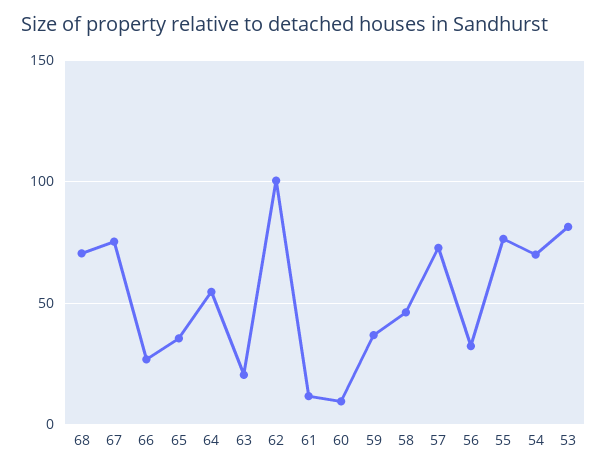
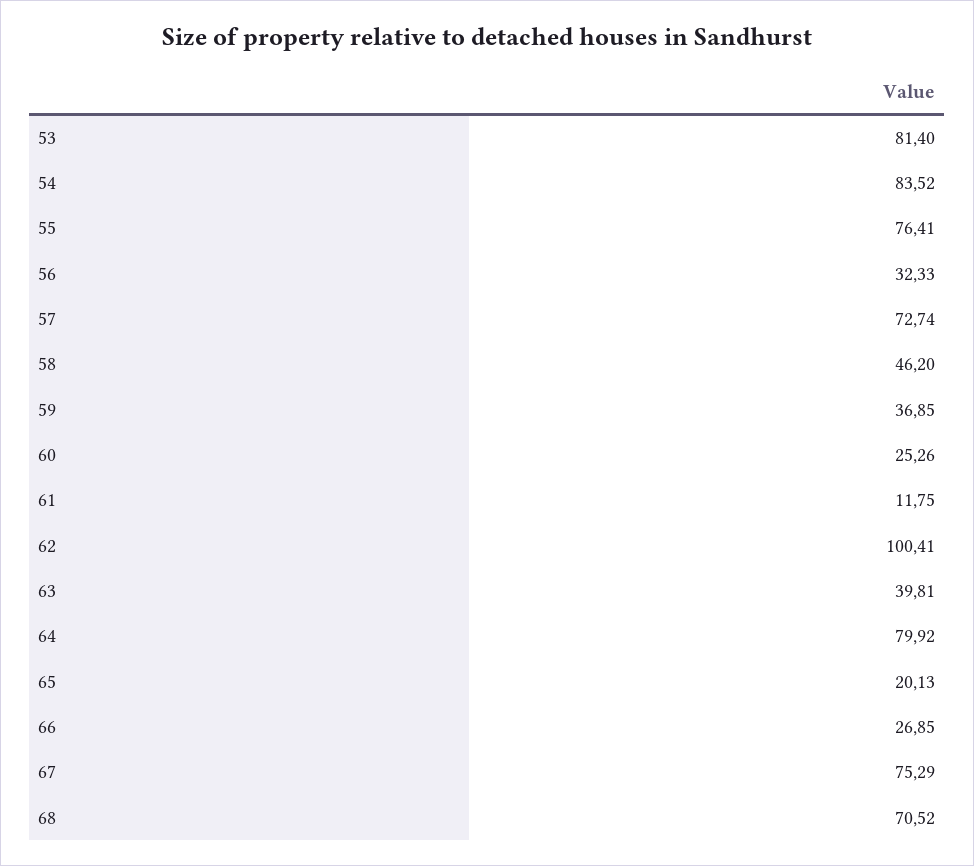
  {
    "68": 70.52,
    "67": 75.29,
    "66": 26.85,
-   "65": 35,
+   "65": 20.13,
-   "64": 55,
+   "64": 79.92,
-   "63": 20,
+   "63": 39.81,
    "62": 100.41,
    "61": 11.75,
-   "60": 10,
+   "60": 25.26,
    "59": 36.85,
    "58": 46.2,
    "57": 72.74,
    "56": 32.33,
    "55": 76.41,
-   "54": 70,
+   "54": 83.52,
    "53": 81.4
  }

